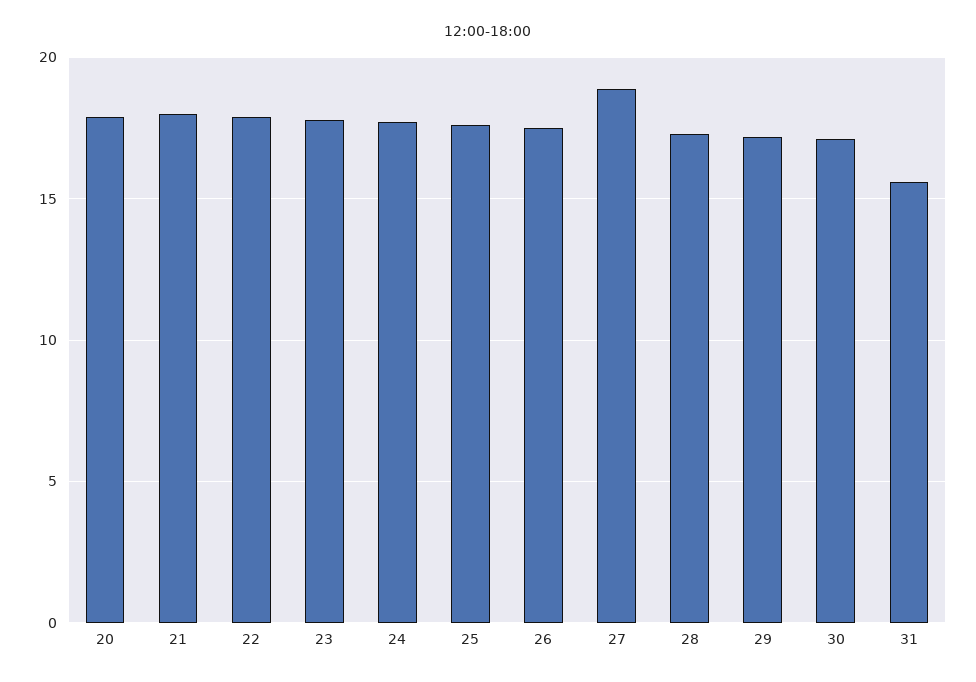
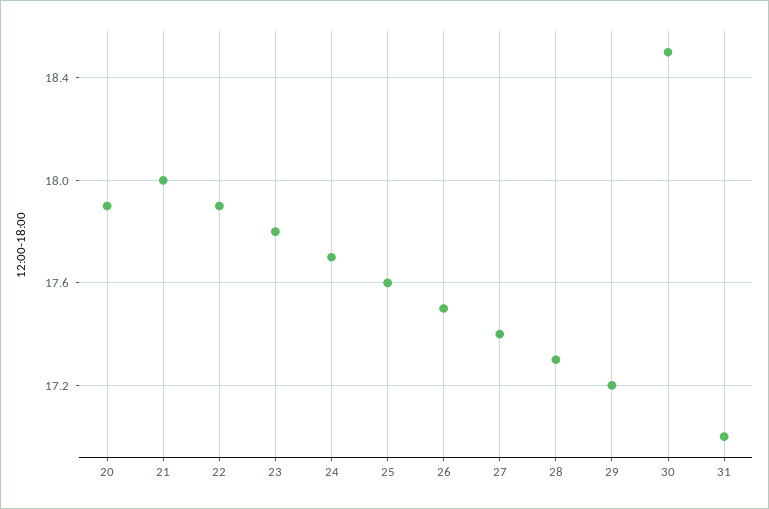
  {
    "20": 17.9,
    "21": 18,
    "22": 17.9,
    "23": 17.8,
    "24": 17.7,
    "25": 17.6,
    "26": 17.5,
-   "27": 19,
+   "27": 17.4,
    "28": 17.3,
    "29": 17.2,
-   "30": 17,
+   "30": 18.5,
-   "31": 15.5
+   "31": 17
  }

